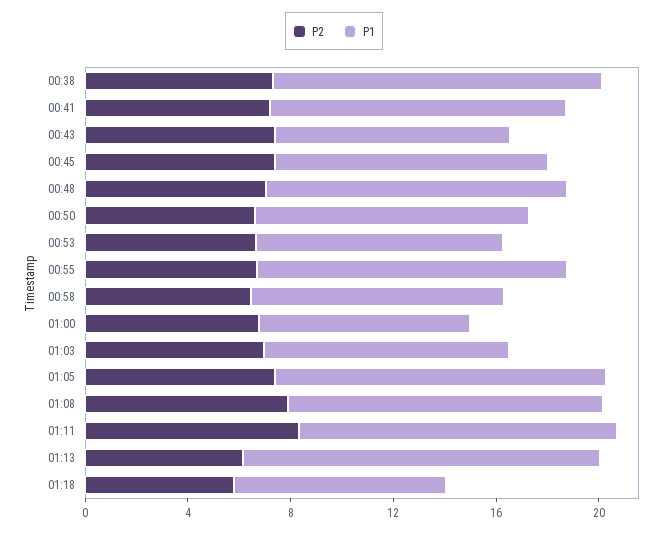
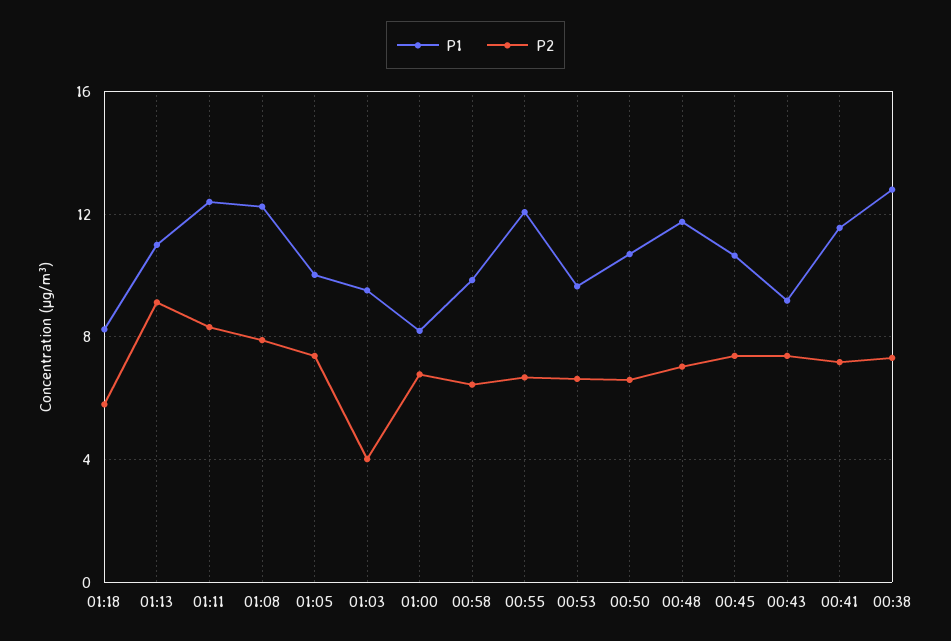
  {
    "P2": {
      "00:38": 7.5,
      "00:41": 7,
      "00:43": 7.5,
      "00:45": 7.5,
      "00:48": 7,
      "00:50": 6.5,
      "00:53": 6.5,
      "00:55": 6.5,
      "00:58": 6.5,
      "01:00": 7,
-     "01:03": 7,
+     "01:03": 4,
      "01:05": 7.5,
      "01:08": 8,
      "01:11": 8.5,
-     "01:13": 6,
+     "01:13": 9,
      "01:18": 6
    },
    "P1": {
      "00:38": 13,
      "00:41": 11.5,
      "00:43": 9,
      "00:45": 10.5,
      "00:48": 12,
      "00:50": 10.5,
      "00:53": 9.5,
      "00:55": 12,
      "00:58": 10,
      "01:00": 8,
      "01:03": 9.5,
-     "01:05": 13,
+     "01:05": 10,
      "01:08": 12.5,
      "01:11": 12.5,
-     "01:13": 14,
+     "01:13": 11,
      "01:18": 8.5
    }
  }

